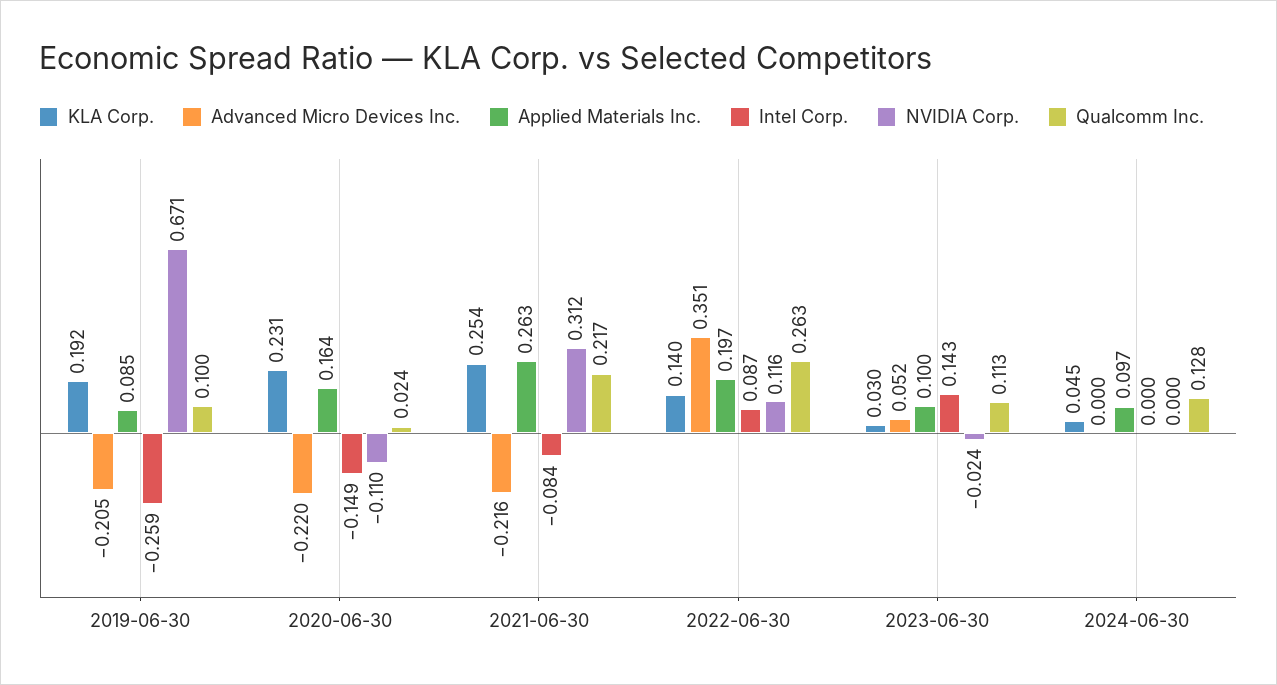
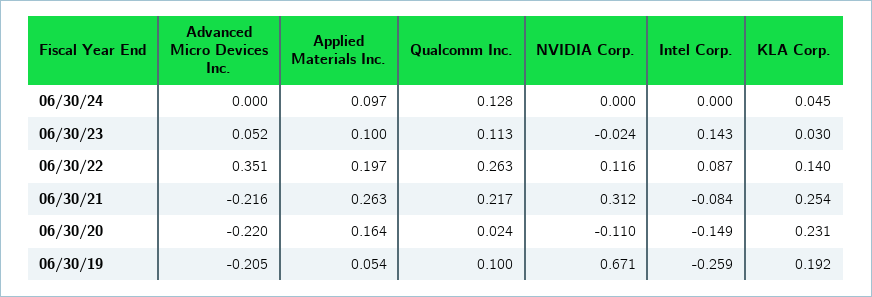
  {
    "KLA Corp.": {
      "2019-06-30": 0.192,
      "2020-06-30": 0.231,
      "2021-06-30": 0.254,
      "2022-06-30": 0.14,
      "2023-06-30": 0.03,
      "2024-06-30": 0.045
    },
    "Advanced Micro Devices Inc.": {
      "2019-06-30": -0.205,
      "2020-06-30": -0.22,
      "2021-06-30": -0.216,
      "2022-06-30": 0.351,
      "2023-06-30": 0.052,
      "2024-06-30": 0
    },
    "Applied Materials Inc.": {
-     "2019-06-30": 0.085,
+     "2019-06-30": 0.054,
      "2020-06-30": 0.164,
      "2021-06-30": 0.263,
      "2022-06-30": 0.197,
      "2023-06-30": 0.1,
      "2024-06-30": 0.097
    },
    "Intel Corp.": {
      "2019-06-30": -0.259,
      "2020-06-30": -0.149,
      "2021-06-30": -0.084,
      "2022-06-30": 0.087,
      "2023-06-30": 0.143,
      "2024-06-30": 0
    },
    "NVIDIA Corp.": {
      "2019-06-30": 0.671,
      "2020-06-30": -0.11,
      "2021-06-30": 0.312,
      "2022-06-30": 0.116,
      "2023-06-30": -0.024,
      "2024-06-30": 0
    },
    "Qualcomm Inc.": {
      "2019-06-30": 0.1,
      "2020-06-30": 0.024,
      "2021-06-30": 0.217,
      "2022-06-30": 0.263,
      "2023-06-30": 0.113,
      "2024-06-30": 0.128
    }
  }

